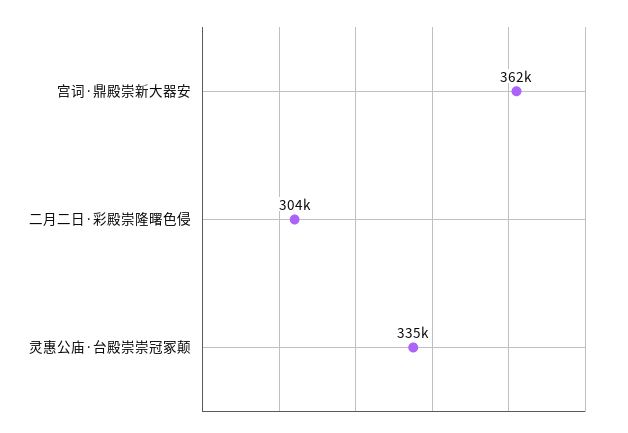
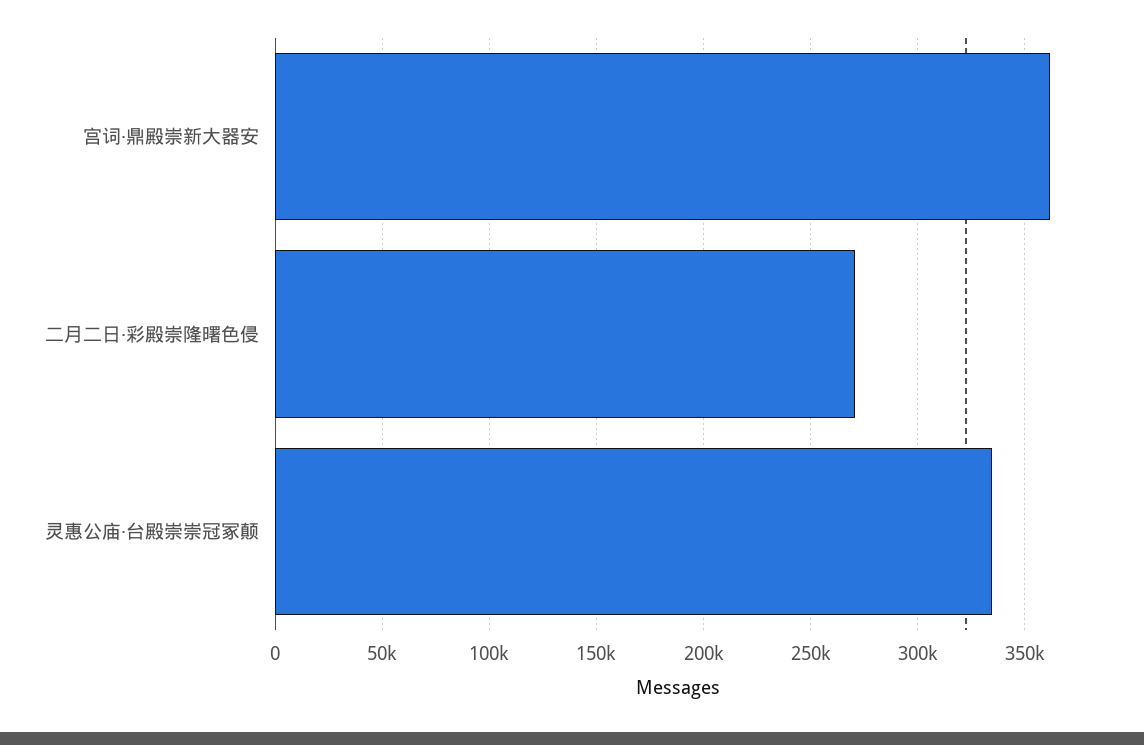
  {
    "宫词·鼎殿崇新大器安": 362000,
-   "二月二日·彩殿崇隆曙色侵": 304000,
+   "二月二日·彩殿崇隆曙色侵": 270000,
    "灵惠公庙·台殿崇崇冠冢颠": 335000
  }

